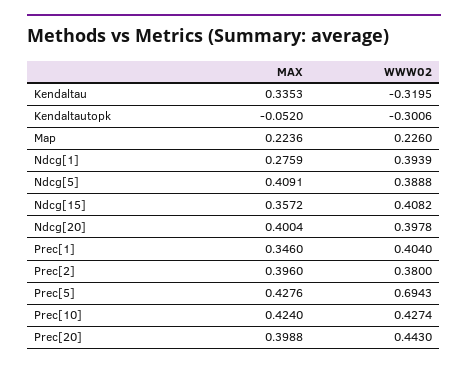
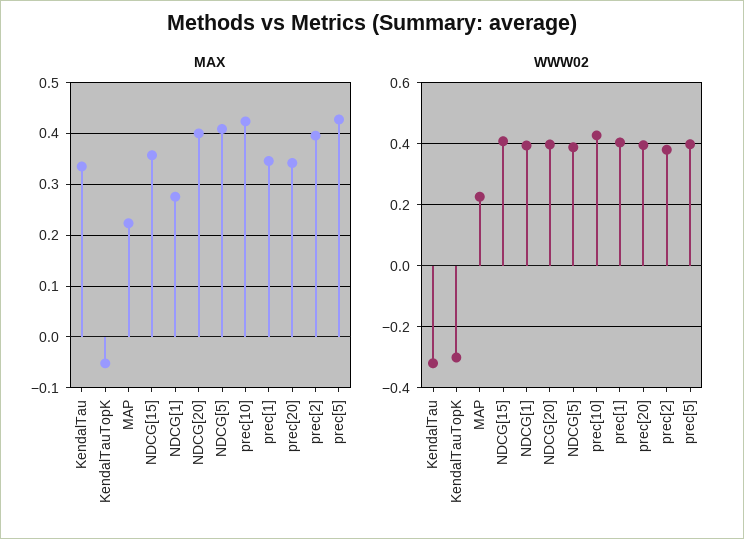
  {
    "MAX": {
      "Kendaltau": 0.3353,
      "Kendaltautopk": -0.052,
      "Map": 0.2236,
      "Ndcg[1]": 0.2759,
      "Ndcg[5]": 0.4091,
      "Ndcg[15]": 0.3572,
      "Ndcg[20]": 0.4004,
      "Prec[1]": 0.346,
      "Prec[2]": 0.396,
      "Prec[5]": 0.4276,
      "Prec[10]": 0.424,
-     "Prec[20]": 0.3988
+     "Prec[20]": 0.34
    },
    "WWW02": {
      "Kendaltau": -0.3195,
      "Kendaltautopk": -0.3006,
      "Map": 0.226,
      "Ndcg[1]": 0.3939,
      "Ndcg[5]": 0.3888,
      "Ndcg[15]": 0.4082,
      "Ndcg[20]": 0.3978,
      "Prec[1]": 0.404,
      "Prec[2]": 0.38,
-     "Prec[5]": 0.6943,
+     "Prec[5]": 0.4,
      "Prec[10]": 0.4274,
-     "Prec[20]": 0.443
+     "Prec[20]": 0.4
    }
  }

